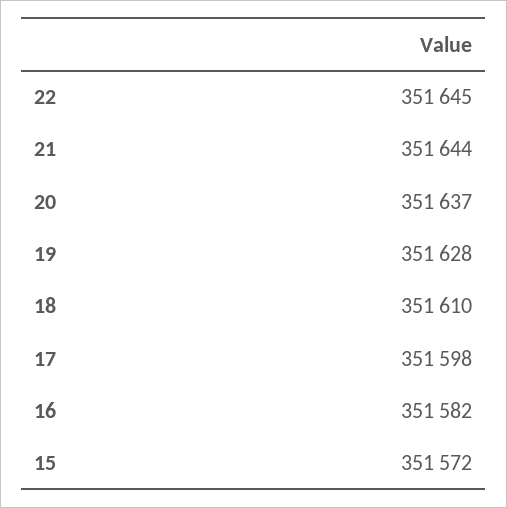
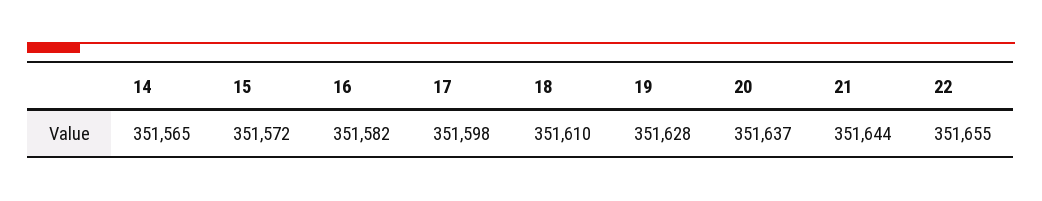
  {
-   "22": 351645,
+   "22": 351655,
    "21": 351644,
    "20": 351637,
    "19": 351628,
    "18": 351610,
    "17": 351598,
    "16": 351582,
-   "15": 351572
+   "15": 351572,
+   "14": 351565
  }

